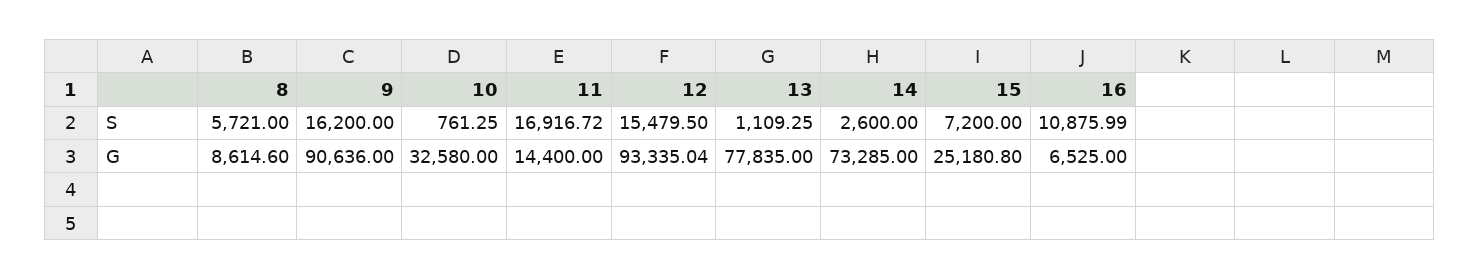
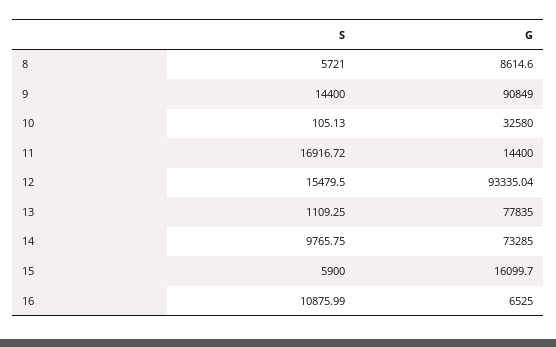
  {
    "8": {
      "S": 5721,
      "G": 8614.6
    },
    "9": {
-     "S": 16200,
+     "S": 14400,
-     "G": 90636
+     "G": 90849
    },
    "10": {
-     "S": 761.25,
+     "S": 105.13,
      "G": 32580
    },
    "11": {
      "S": 16916.72,
      "G": 14400
    },
    "12": {
      "S": 15479.5,
      "G": 93335.04
    },
    "13": {
      "S": 1109.25,
      "G": 77835
    },
    "14": {
-     "S": 2600,
+     "S": 9765.75,
      "G": 73285
    },
    "15": {
-     "S": 7200,
+     "S": 5900,
-     "G": 25180.8
+     "G": 16099.7
    },
    "16": {
      "S": 10875.99,
      "G": 6525
    }
  }

